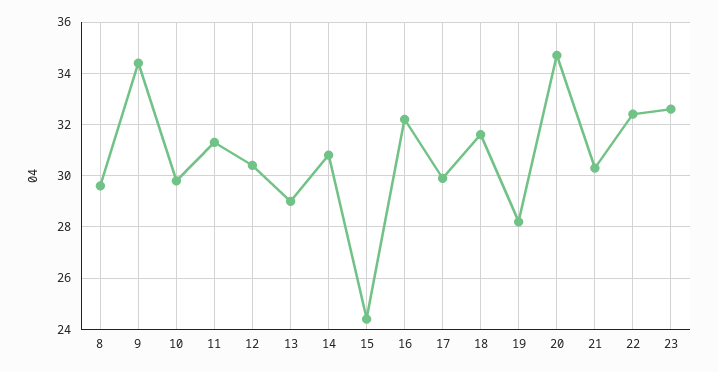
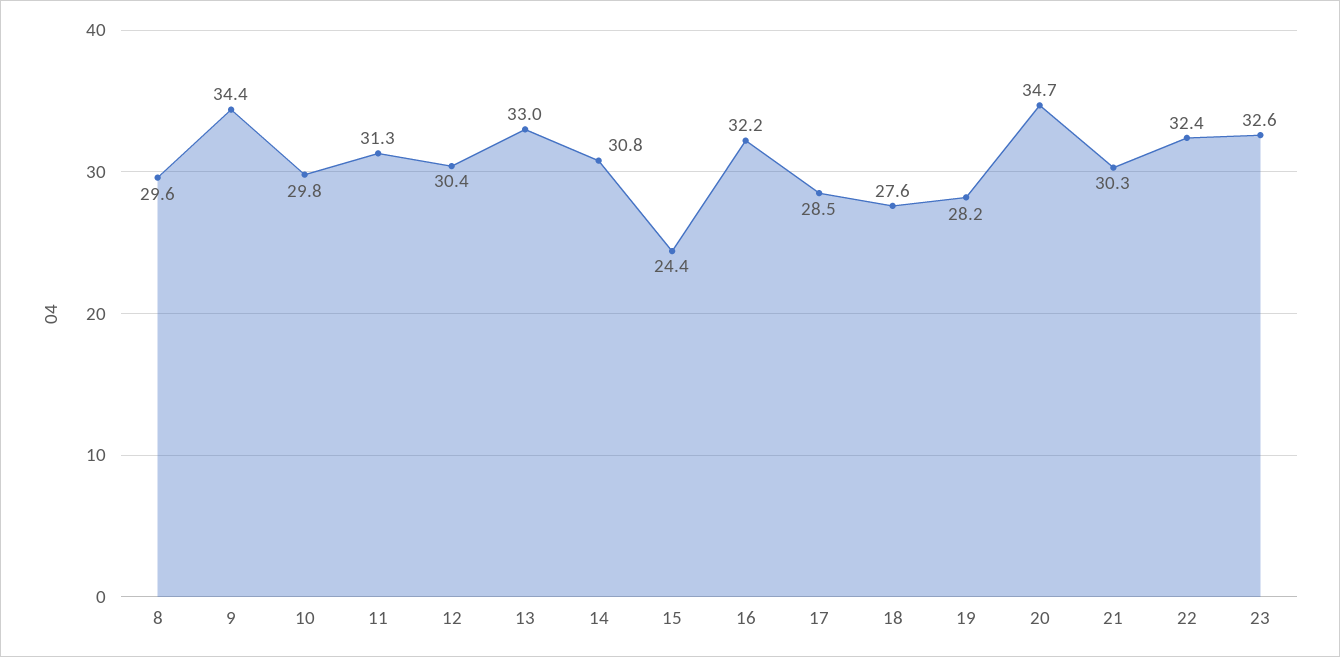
  {
    "8": 29.6,
    "9": 34.4,
    "10": 29.8,
    "11": 31.3,
    "12": 30.4,
-   "13": 29,
+   "13": 33,
    "14": 30.8,
    "15": 24.4,
    "16": 32.2,
-   "17": 30,
+   "17": 28.5,
-   "18": 31.5,
+   "18": 27.6,
    "19": 28.2,
    "20": 34.7,
    "21": 30.3,
    "22": 32.4,
    "23": 32.6
  }

